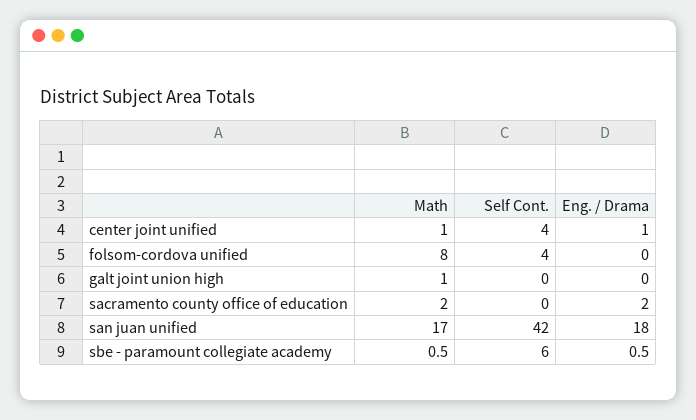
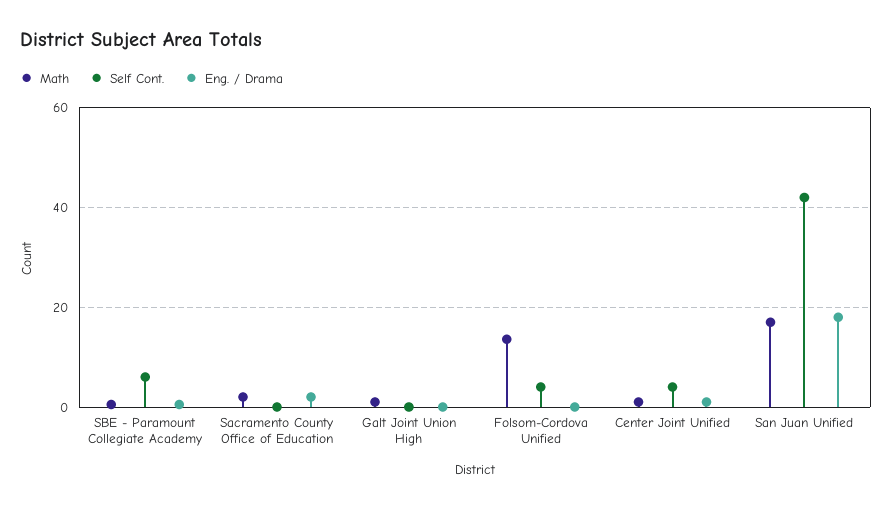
  {
    "Math": {
      "center joint unified": 1,
-     "folsom-cordova unified": 8,
+     "folsom-cordova unified": 14,
      "galt joint union high": 1,
      "sacramento county office of education": 2,
      "san juan unified": 17,
      "sbe - paramount collegiate academy": 0.5
    },
    "Self Cont.": {
      "center joint unified": 4,
      "folsom-cordova unified": 4,
      "galt joint union high": 0,
      "sacramento county office of education": 0,
      "san juan unified": 42,
      "sbe - paramount collegiate academy": 6
    },
    "Eng. / Drama": {
      "center joint unified": 1,
      "folsom-cordova unified": 0,
      "galt joint union high": 0,
      "sacramento county office of education": 2,
      "san juan unified": 18,
      "sbe - paramount collegiate academy": 0.5
    }
  }

